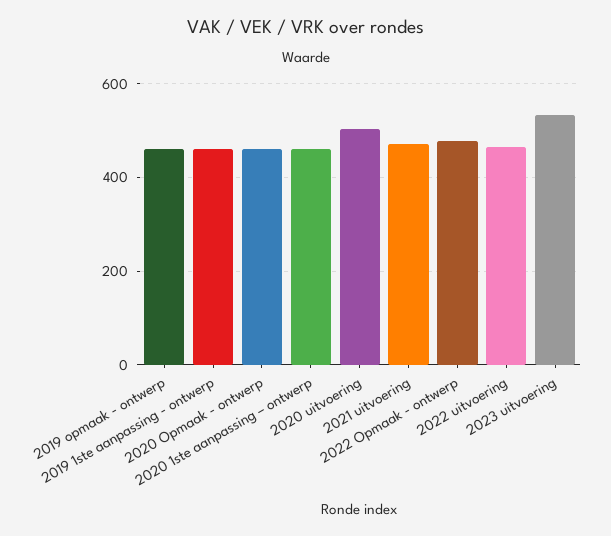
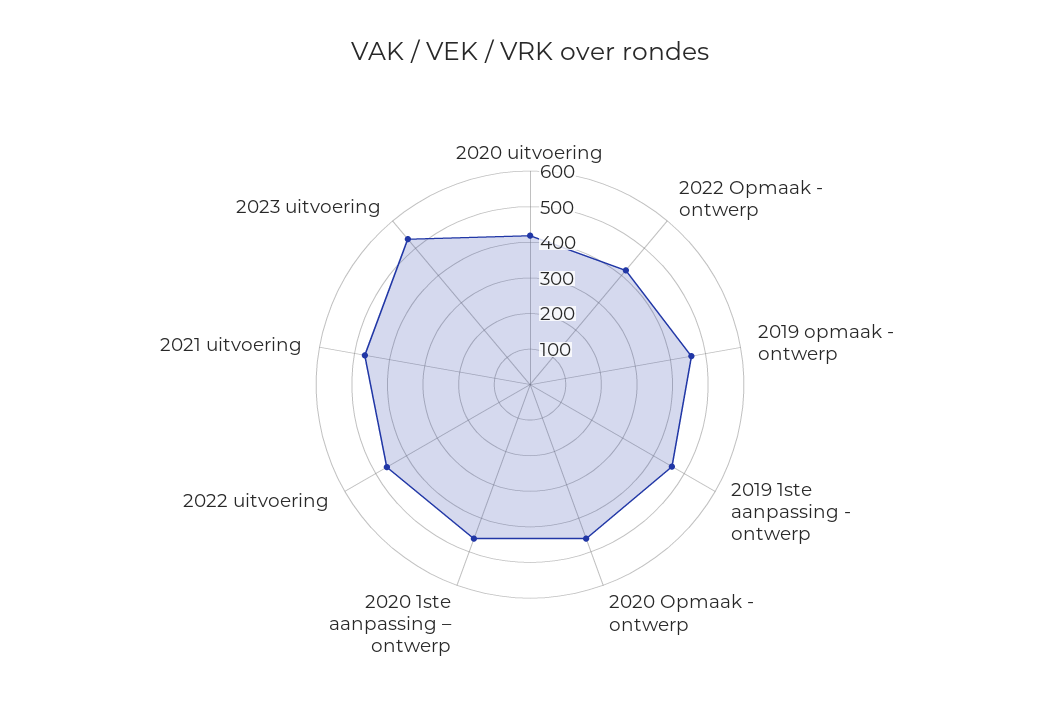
  {
    "2019 opmaak - ontwerp": 460,
    "2019 1ste aanpassing - ontwerp": 460,
    "2020 Opmaak - ontwerp": 460,
    "2020 1ste aanpassing – ontwerp": 460,
-   "2020 uitvoering": 500,
+   "2020 uitvoering": 425,
    "2021 uitvoering": 480,
-   "2022 Opmaak - ontwerp": 480,
+   "2022 Opmaak - ontwerp": 425,
    "2022 uitvoering": 460,
    "2023 uitvoering": 540
  }

